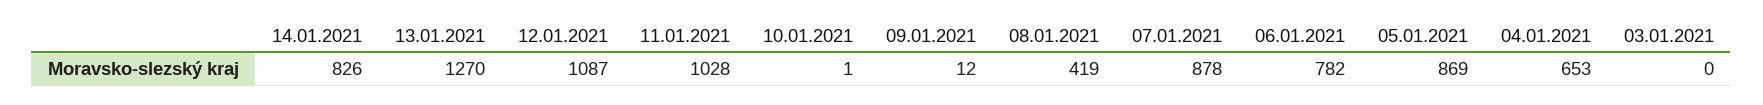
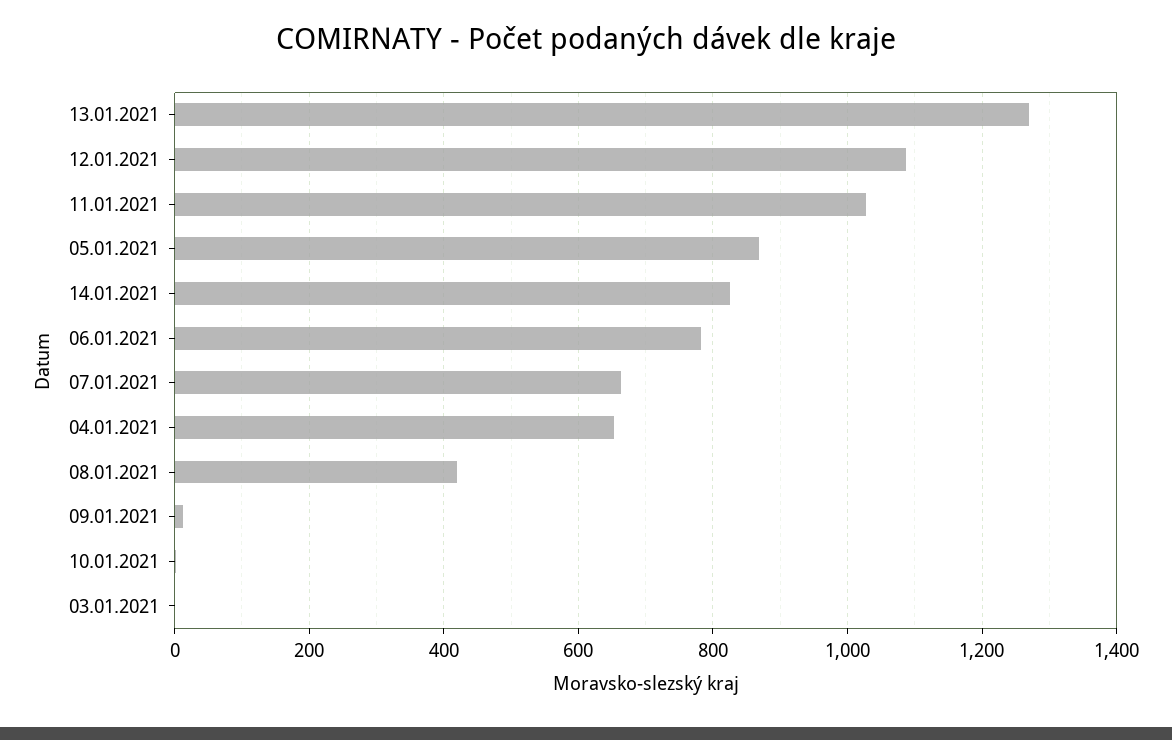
  {
    "14.01.2021": 826,
    "13.01.2021": 1270,
    "12.01.2021": 1087,
    "11.01.2021": 1028,
    "10.01.2021": 1,
    "09.01.2021": 12,
    "08.01.2021": 419,
-   "07.01.2021": 878,
+   "07.01.2021": 660,
    "06.01.2021": 782,
    "05.01.2021": 869,
    "04.01.2021": 653,
    "03.01.2021": 0
  }

